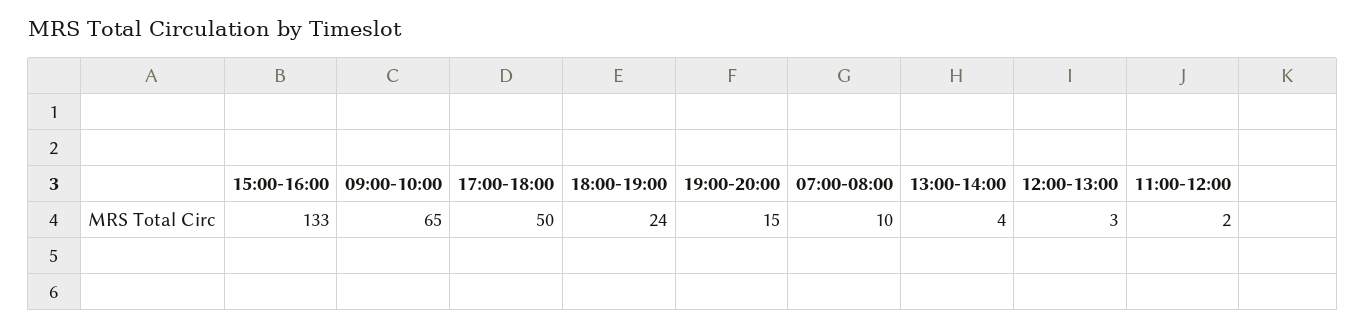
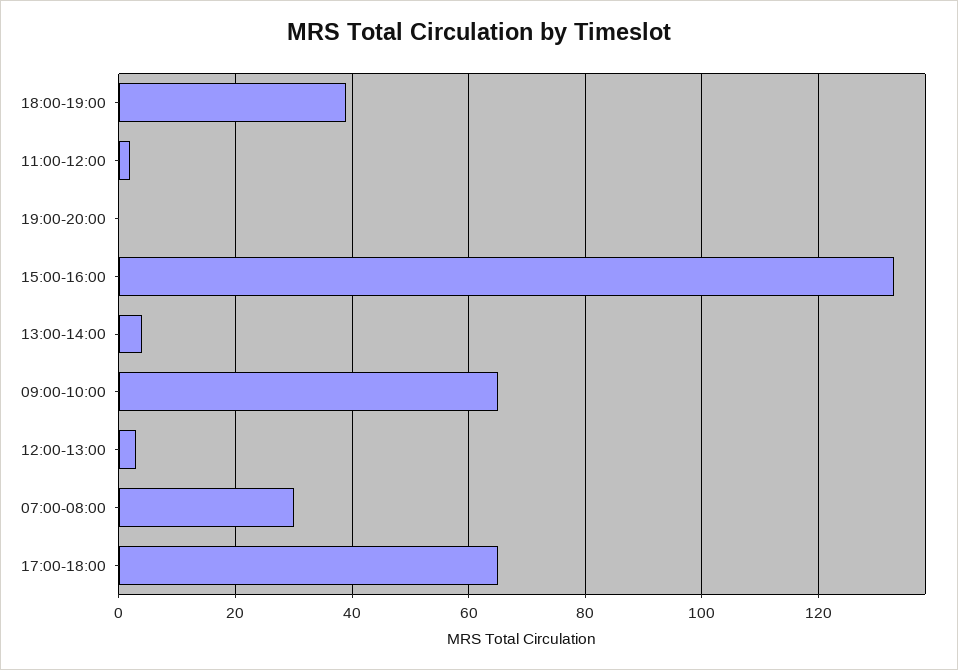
  {
    "15:00-16:00": 133,
    "09:00-10:00": 65,
-   "17:00-18:00": 50,
+   "17:00-18:00": 65,
-   "18:00-19:00": 24,
+   "18:00-19:00": 40,
-   "19:00-20:00": 15,
+   "19:00-20:00": 0,
-   "07:00-08:00": 10,
+   "07:00-08:00": 30,
    "13:00-14:00": 4,
    "12:00-13:00": 3,
    "11:00-12:00": 2
  }

